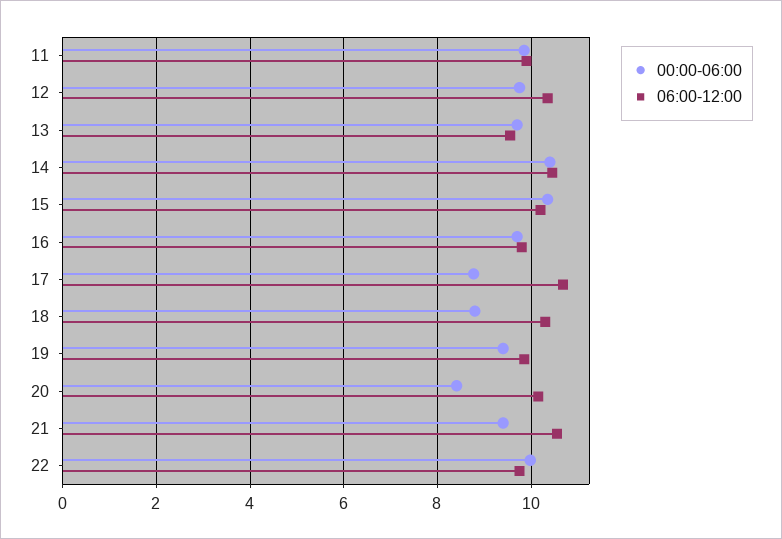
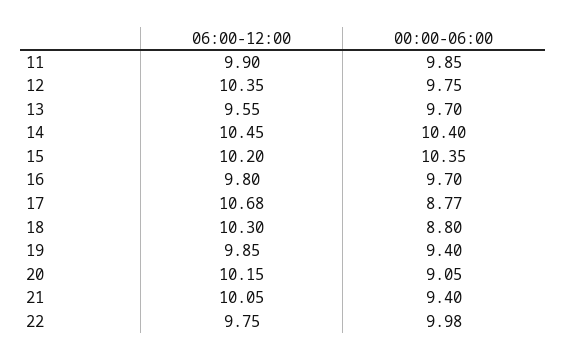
  {
    "00:00-06:00": {
      "11": 9.85,
      "12": 9.75,
      "13": 9.7,
      "14": 10.4,
      "15": 10.35,
      "16": 9.7,
      "17": 8.77,
      "18": 8.8,
      "19": 9.4,
-     "20": 8.4,
+     "20": 9.05,
      "21": 9.4,
      "22": 9.98
    },
    "06:00-12:00": {
      "11": 9.9,
      "12": 10.35,
      "13": 9.55,
      "14": 10.45,
      "15": 10.2,
      "16": 9.8,
      "17": 10.68,
      "18": 10.3,
      "19": 9.85,
      "20": 10.15,
-     "21": 10.6,
+     "21": 10.05,
      "22": 9.75
    }
  }

